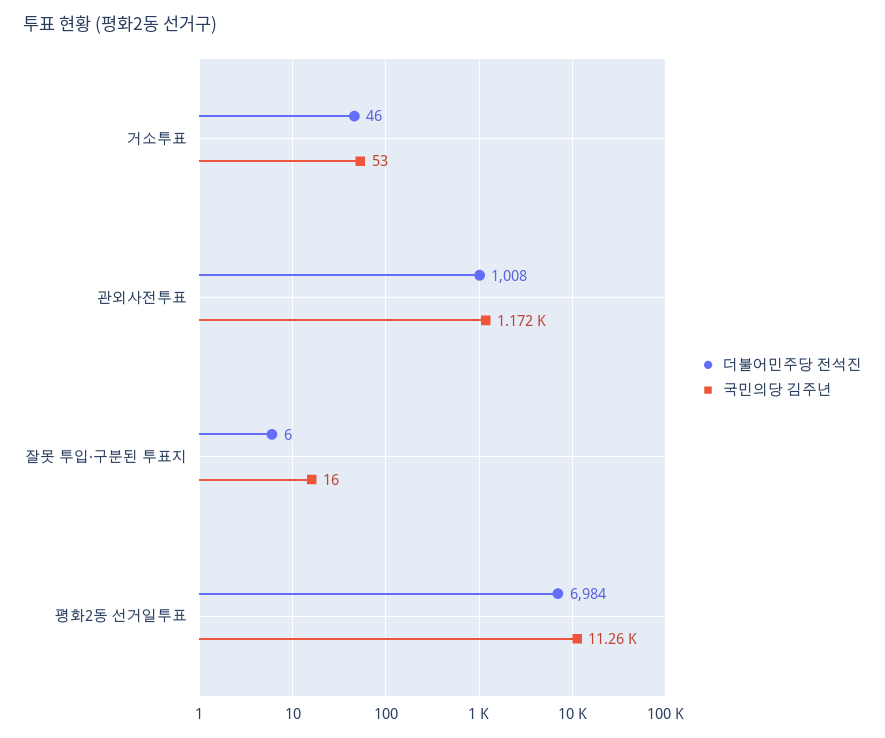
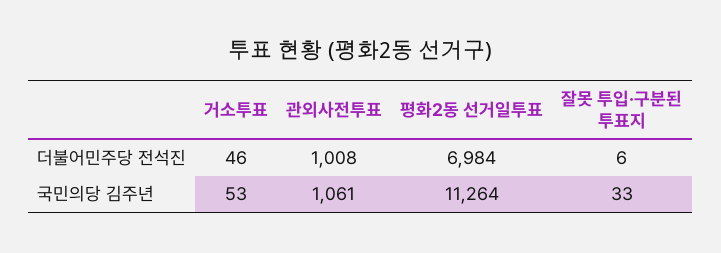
  {
    "더불어민주당 전석진": {
      "거소투표": 46,
      "관외사전투표": 1008,
      "잘못 투입·구분된 투표지": 6,
      "평화2동 선거일투표": 6984
    },
    "국민의당 김주년": {
      "거소투표": 53,
-     "관외사전투표": 1172,
+     "관외사전투표": 1061,
-     "잘못 투입·구분된 투표지": 16,
+     "잘못 투입·구분된 투표지": 33,
      "평화2동 선거일투표": 11264
    }
  }

